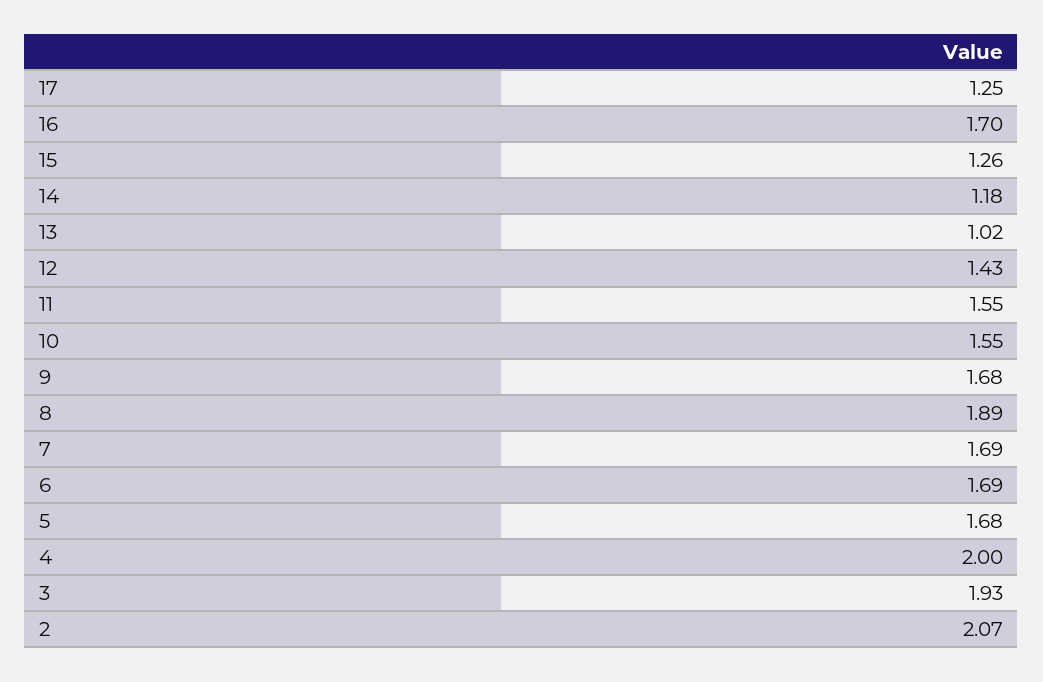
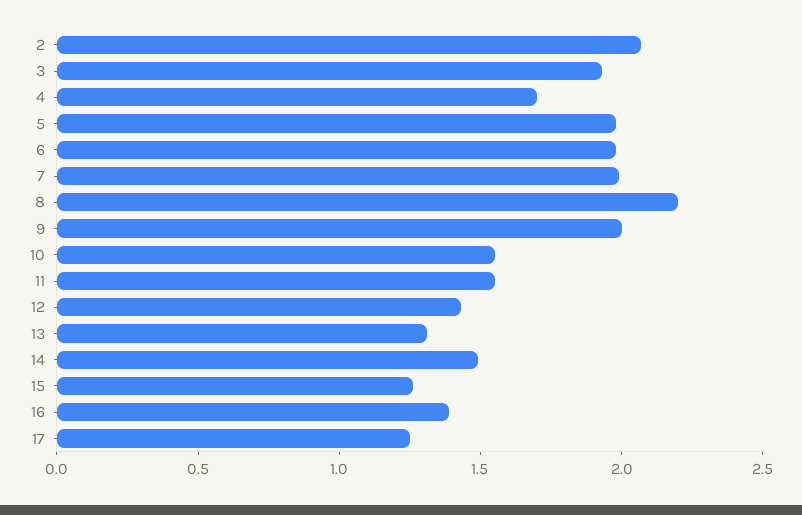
  {
    "17": 1.25,
-   "16": 1.7,
+   "16": 1.4,
    "15": 1.26,
-   "14": 1.18,
+   "14": 1.5,
-   "13": 1.02,
+   "13": 1.3,
    "12": 1.43,
    "11": 1.55,
    "10": 1.55,
-   "9": 1.68,
+   "9": 2,
-   "8": 1.89,
+   "8": 2.2,
-   "7": 1.69,
+   "7": 2,
-   "6": 1.69,
+   "6": 2,
-   "5": 1.68,
+   "5": 2,
-   "4": 2,
+   "4": 1.7,
    "3": 1.93,
    "2": 2.07
  }

